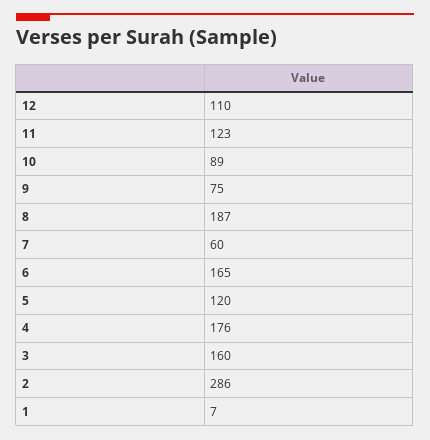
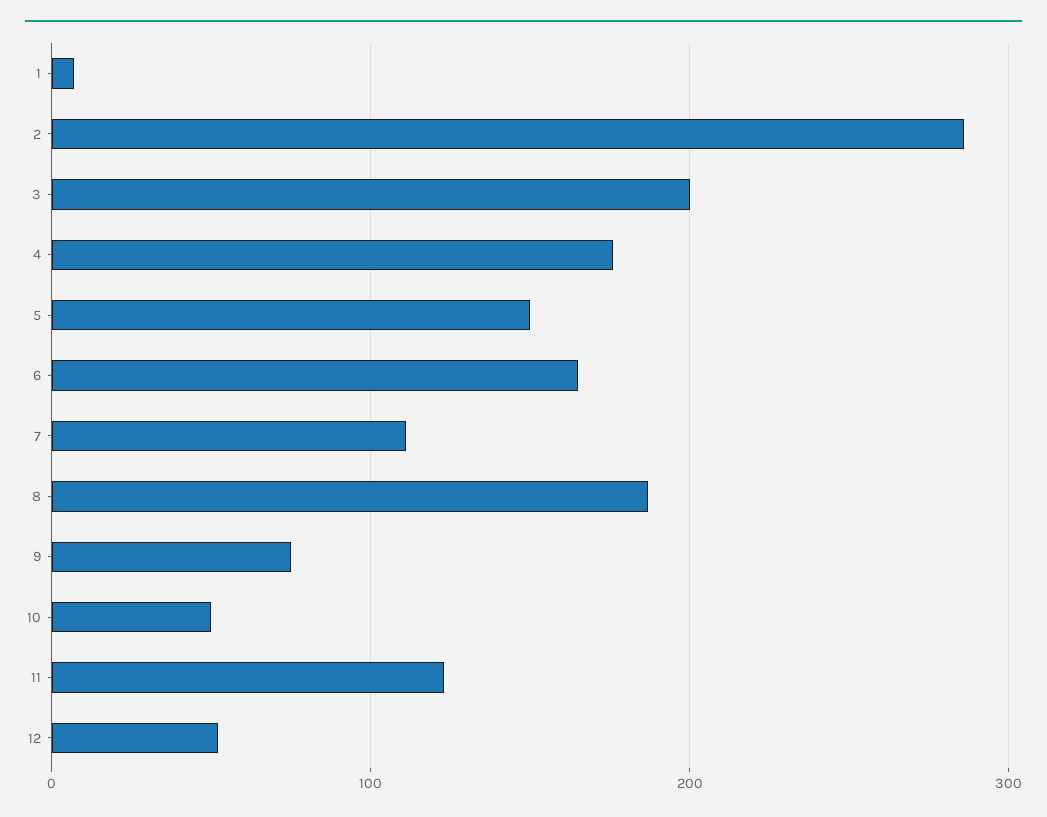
  {
-   "12": 110,
+   "12": 50,
    "11": 123,
-   "10": 89,
+   "10": 50,
    "9": 75,
    "8": 187,
-   "7": 60,
+   "7": 110,
    "6": 165,
-   "5": 120,
+   "5": 150,
    "4": 176,
-   "3": 160,
+   "3": 200,
    "2": 286,
    "1": 7
  }

